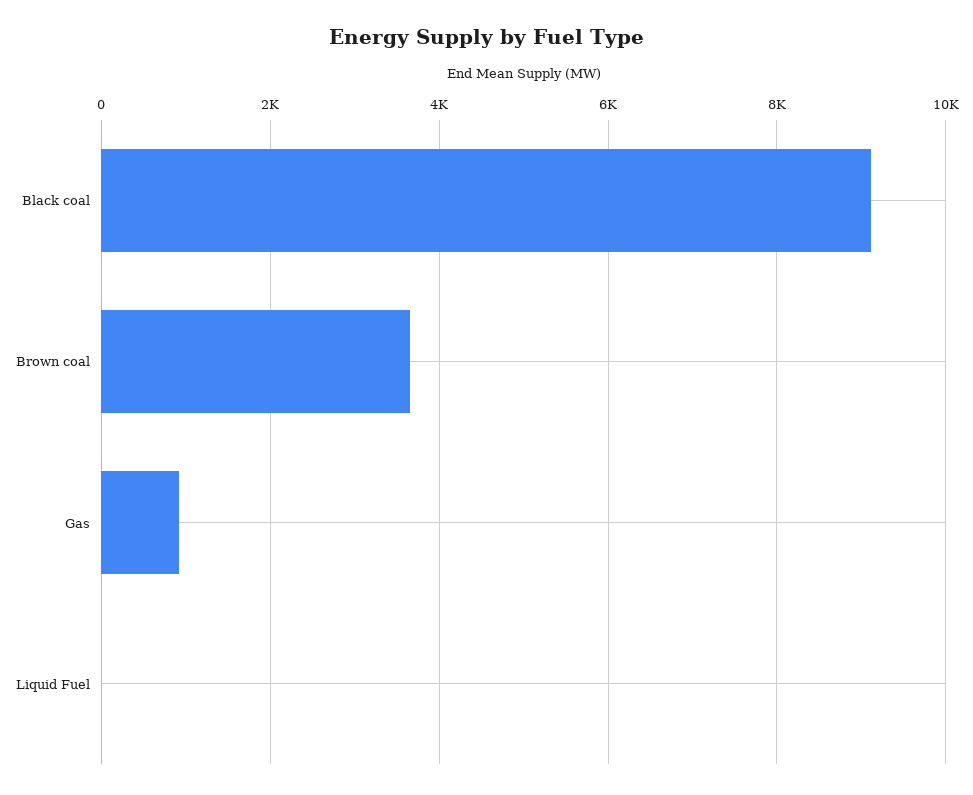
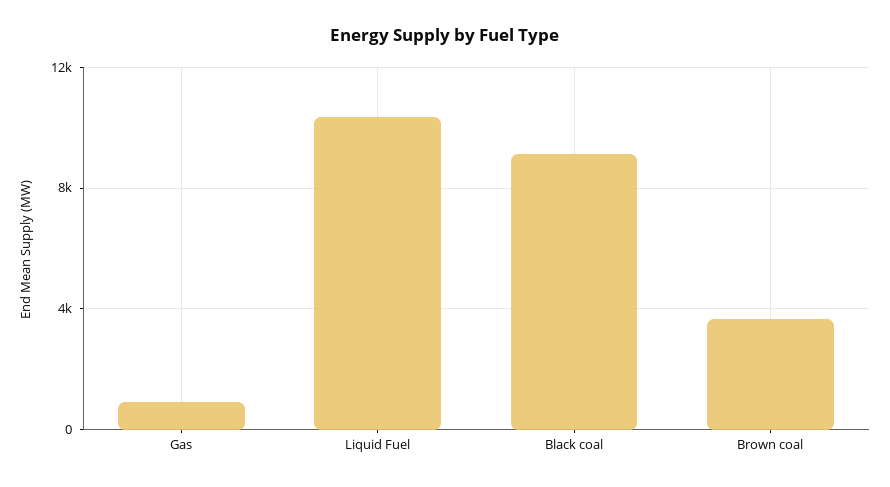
  {
    "Black coal": 9200,
    "Brown coal": 3600,
    "Gas": 1000,
-   "Liquid Fuel": 0
+   "Liquid Fuel": 10500
  }

